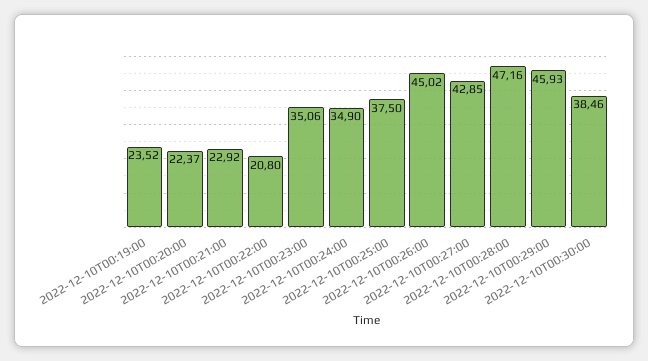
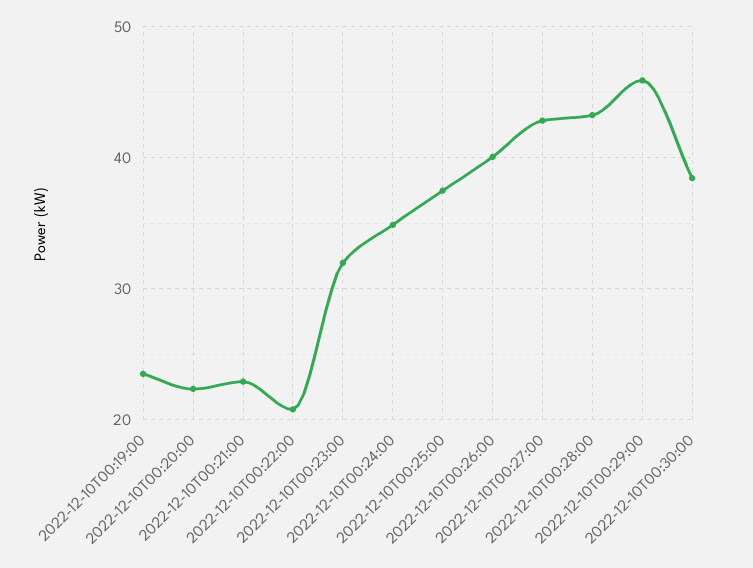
  {
    "2022-12-10T00:19:00": 23.52,
    "2022-12-10T00:20:00": 22.37,
    "2022-12-10T00:21:00": 22.92,
    "2022-12-10T00:22:00": 20.8,
-   "2022-12-10T00:23:00": 35.06,
+   "2022-12-10T00:23:00": 32,
    "2022-12-10T00:24:00": 34.9,
    "2022-12-10T00:25:00": 37.5,
-   "2022-12-10T00:26:00": 45.02,
+   "2022-12-10T00:26:00": 40,
    "2022-12-10T00:27:00": 42.85,
-   "2022-12-10T00:28:00": 47.16,
+   "2022-12-10T00:28:00": 43,
    "2022-12-10T00:29:00": 45.93,
    "2022-12-10T00:30:00": 38.46
  }

